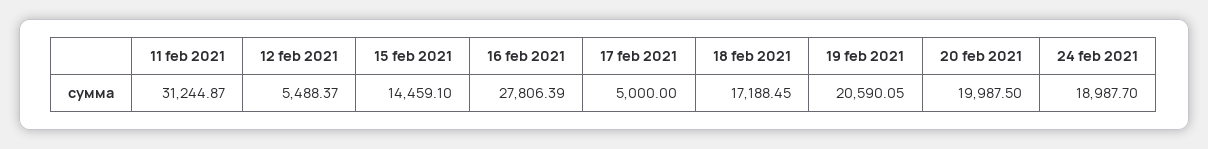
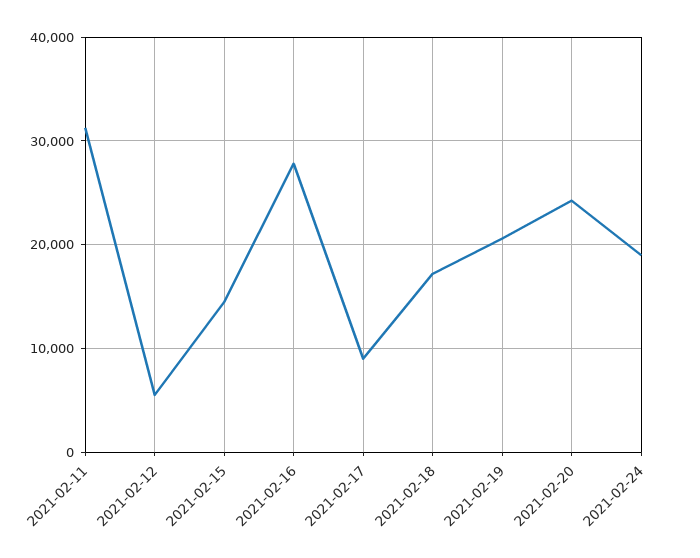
  {
    "11 feb 2021": 31244.87,
    "12 feb 2021": 5488.37,
    "15 feb 2021": 14459.1,
    "16 feb 2021": 27806.39,
-   "17 feb 2021": 5000,
+   "17 feb 2021": 9000,
    "18 feb 2021": 17188.45,
    "19 feb 2021": 20590.05,
-   "20 feb 2021": 19987.5,
+   "20 feb 2021": 24000,
    "24 feb 2021": 18987.7
  }

